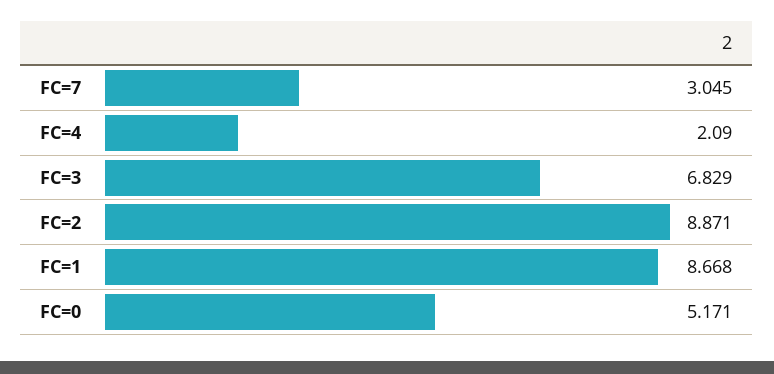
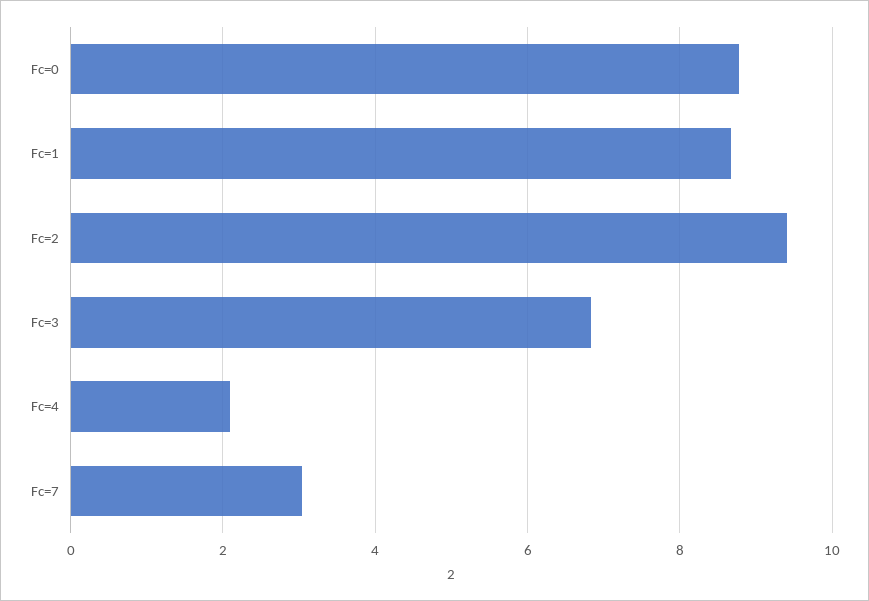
  {
    "FC=7": 3.045,
    "FC=4": 2.09,
    "FC=3": 6.829,
-   "FC=2": 8.871,
+   "FC=2": 9.4,
    "FC=1": 8.668,
-   "FC=0": 5.171
+   "FC=0": 8.8
  }

